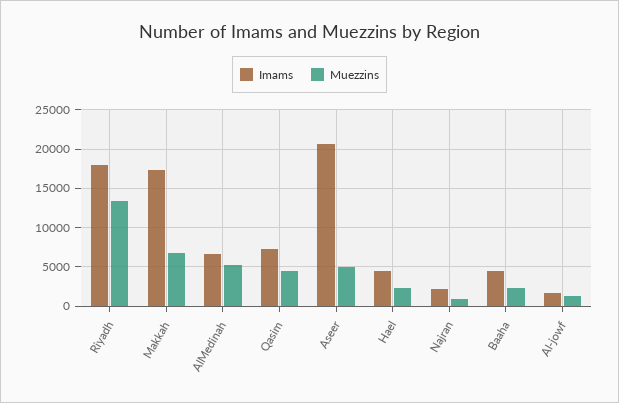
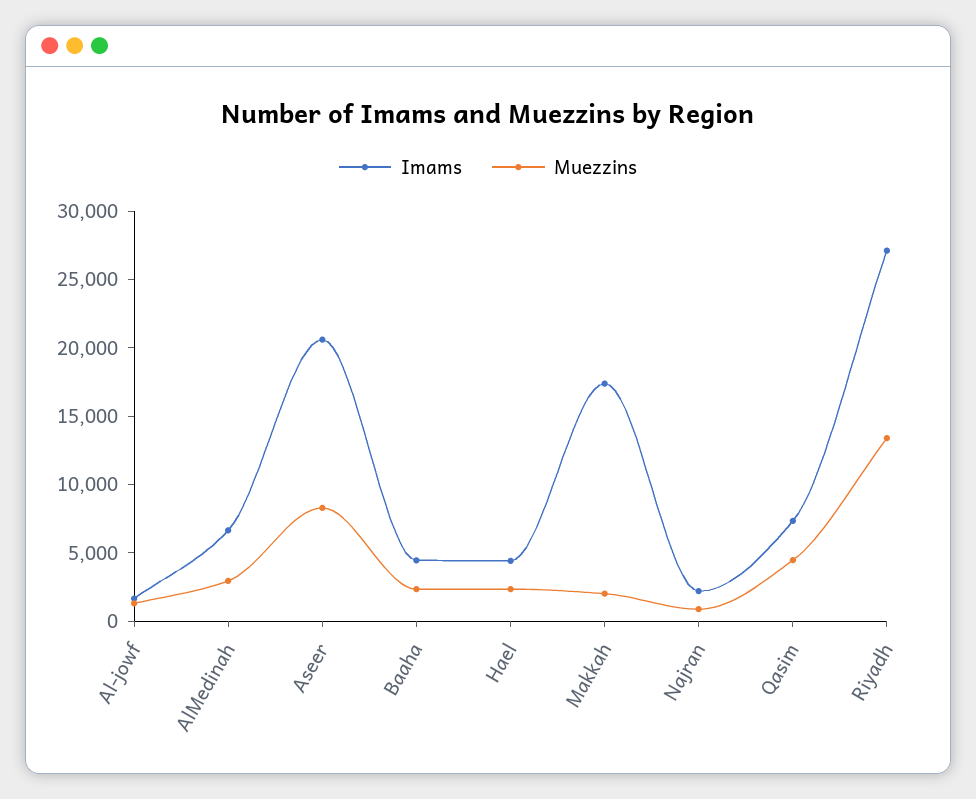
  {
    "Imams": {
-     "Riyadh": 18000,
+     "Riyadh": 27000,
      "Makkah": 17000,
      "AlMedinah": 7000,
      "Qasim": 7000,
      "Aseer": 21000,
      "Hael": 4000,
      "Najran": 2000,
      "Baaha": 4000,
      "Al-jowf": 2000
    },
    "Muezzins": {
      "Riyadh": 13000,
-     "Makkah": 7000,
+     "Makkah": 2000,
-     "AlMedinah": 5000,
+     "AlMedinah": 3000,
      "Qasim": 4000,
-     "Aseer": 5000,
+     "Aseer": 8000,
      "Hael": 2000,
      "Najran": 1000,
      "Baaha": 2000,
      "Al-jowf": 1000
    }
  }

